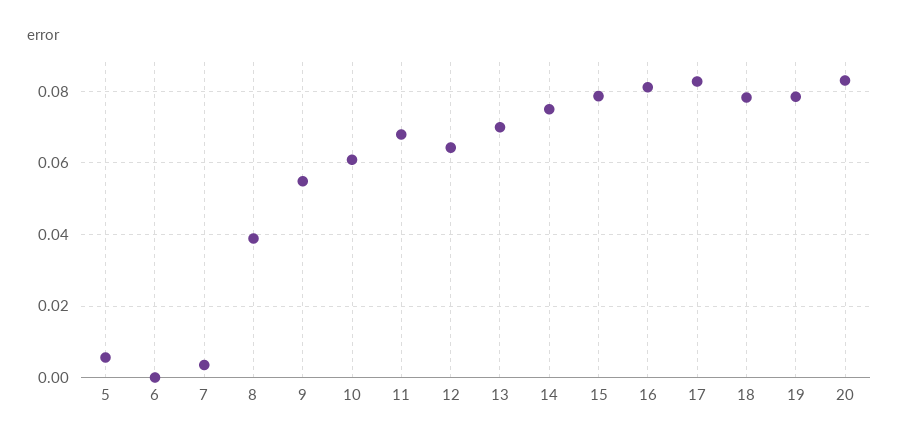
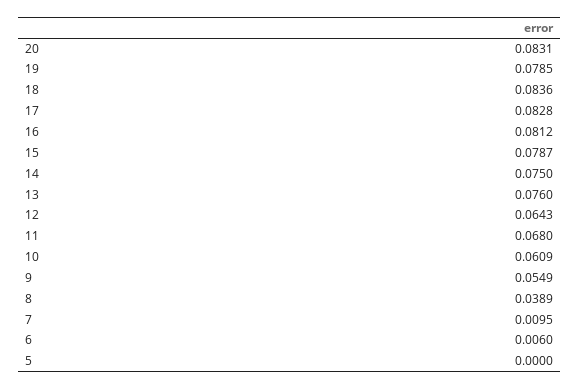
  {
-   "5": 0.006,
+   "5": 0,
-   "6": 0,
+   "6": 0.006,
-   "7": 0.004,
+   "7": 0.0095,
    "8": 0.0389,
    "9": 0.0549,
    "10": 0.0609,
    "11": 0.068,
    "12": 0.0643,
-   "13": 0.07,
+   "13": 0.076,
    "14": 0.075,
    "15": 0.0787,
    "16": 0.0812,
    "17": 0.0828,
-   "18": 0.078,
+   "18": 0.0836,
    "19": 0.0785,
    "20": 0.0831
  }

